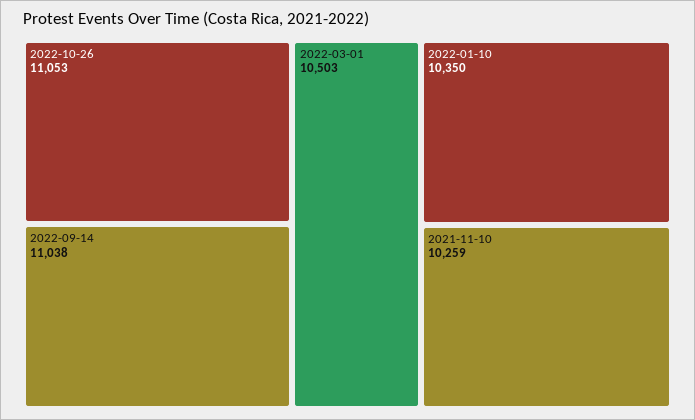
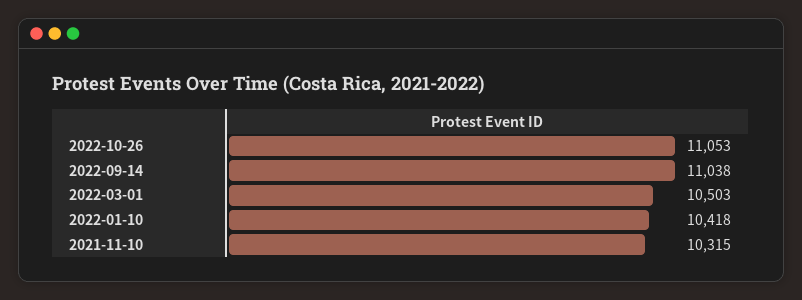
  {
    "2022-10-26": 11053,
    "2022-09-14": 11038,
    "2022-03-01": 10503,
-   "2022-01-10": 10350,
+   "2022-01-10": 10418,
-   "2021-11-10": 10259
+   "2021-11-10": 10315
  }

